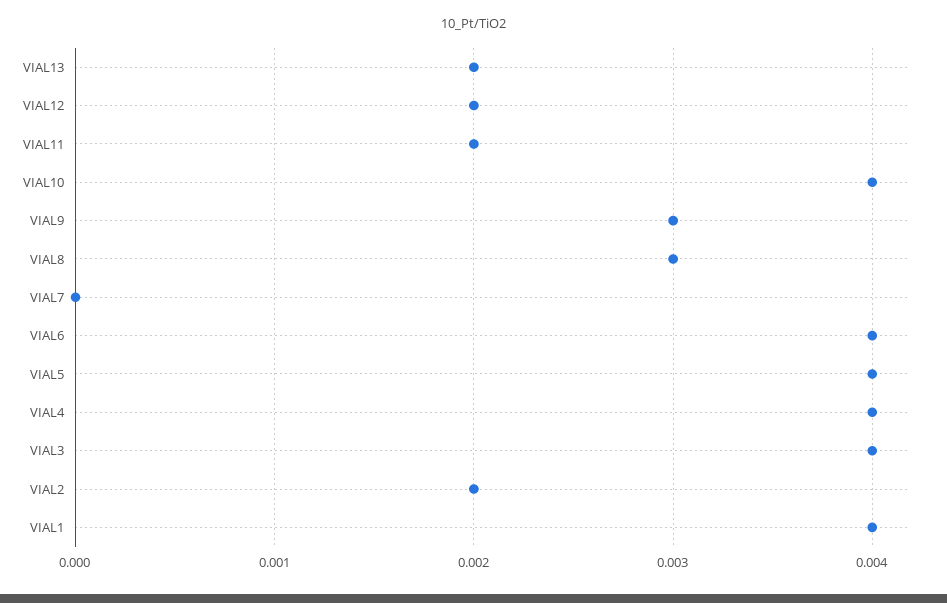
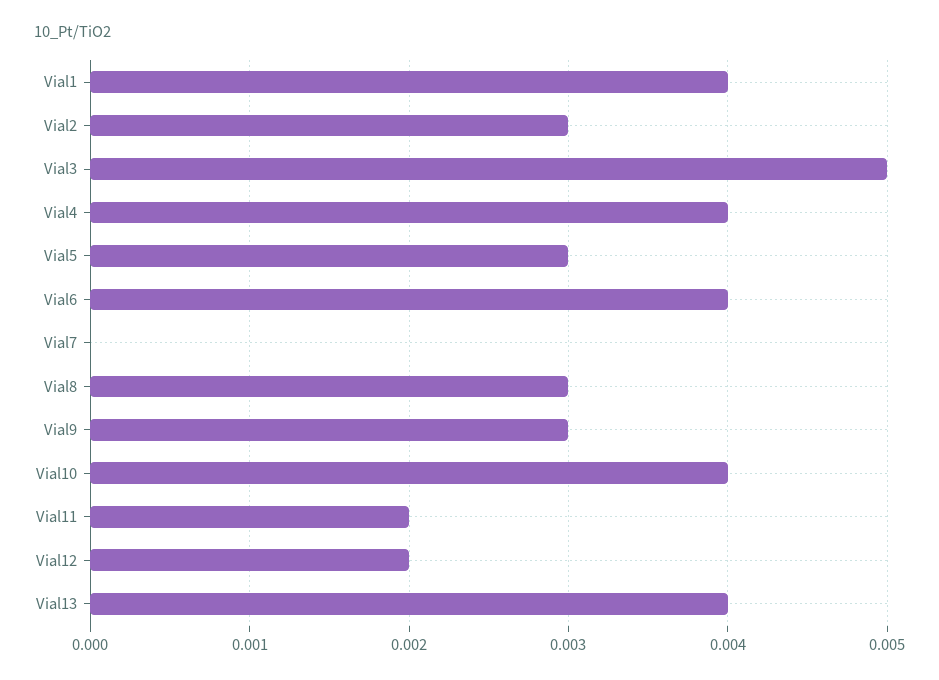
  {
-   "VIAL13": 0.002,
+   "VIAL13": 0.004,
    "VIAL12": 0.002,
    "VIAL11": 0.002,
    "VIAL10": 0.004,
    "VIAL9": 0.003,
    "VIAL8": 0.003,
    "VIAL7": 0,
    "VIAL6": 0.004,
-   "VIAL5": 0.004,
+   "VIAL5": 0.003,
    "VIAL4": 0.004,
-   "VIAL3": 0.004,
+   "VIAL3": 0.005,
-   "VIAL2": 0.002,
+   "VIAL2": 0.003,
    "VIAL1": 0.004
  }

